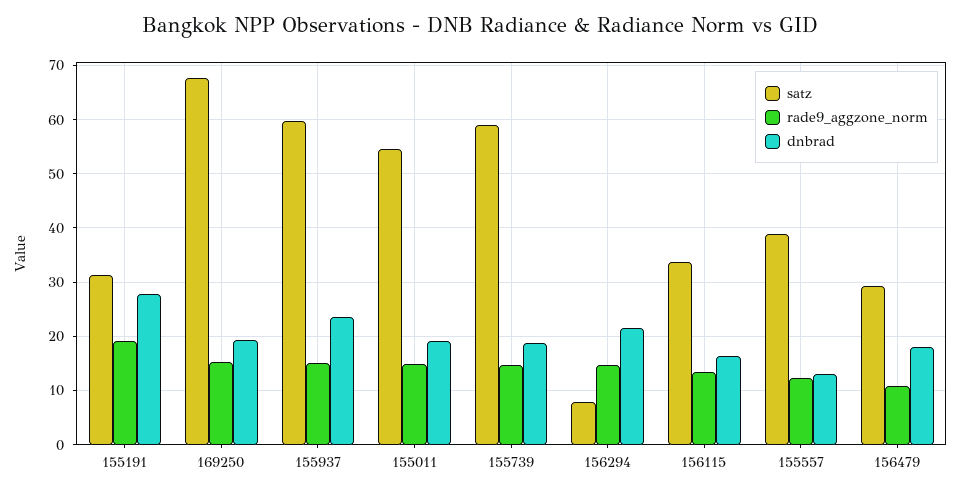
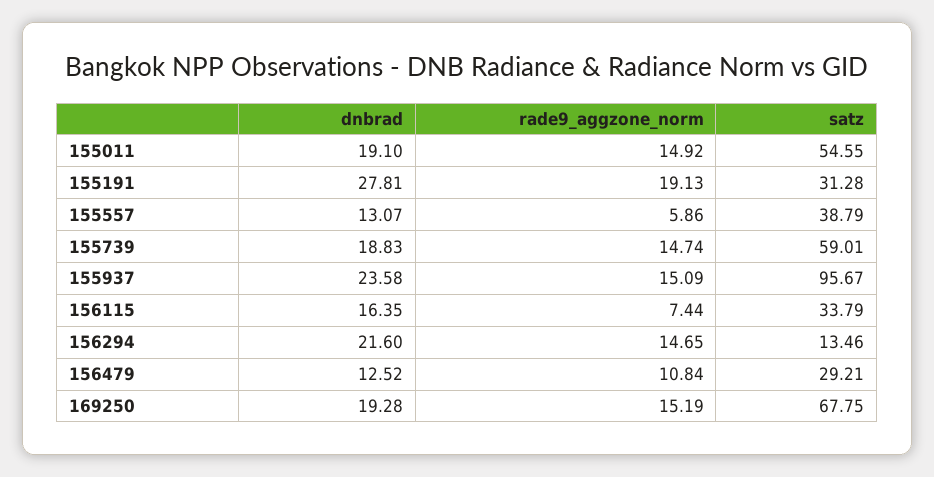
  {
    "satz": {
      "155191": 31.28,
      "169250": 67.75,
-     "155937": 60,
+     "155937": 95.67,
      "155011": 54.55,
      "155739": 59.01,
-     "156294": 8,
+     "156294": 13.46,
      "156115": 33.79,
      "155557": 38.79,
      "156479": 29.21
    },
    "rade9_aggzone_norm": {
      "155191": 19.13,
      "169250": 15.19,
      "155937": 15.09,
      "155011": 14.92,
      "155739": 14.74,
      "156294": 14.65,
-     "156115": 14,
+     "156115": 7.44,
-     "155557": 12,
+     "155557": 5.86,
      "156479": 10.84
    },
    "dnbrad": {
      "155191": 27.81,
      "169250": 19.28,
      "155937": 23.58,
      "155011": 19.1,
      "155739": 18.83,
      "156294": 21.6,
      "156115": 16.35,
      "155557": 13.07,
-     "156479": 18
+     "156479": 12.52
    }
  }

